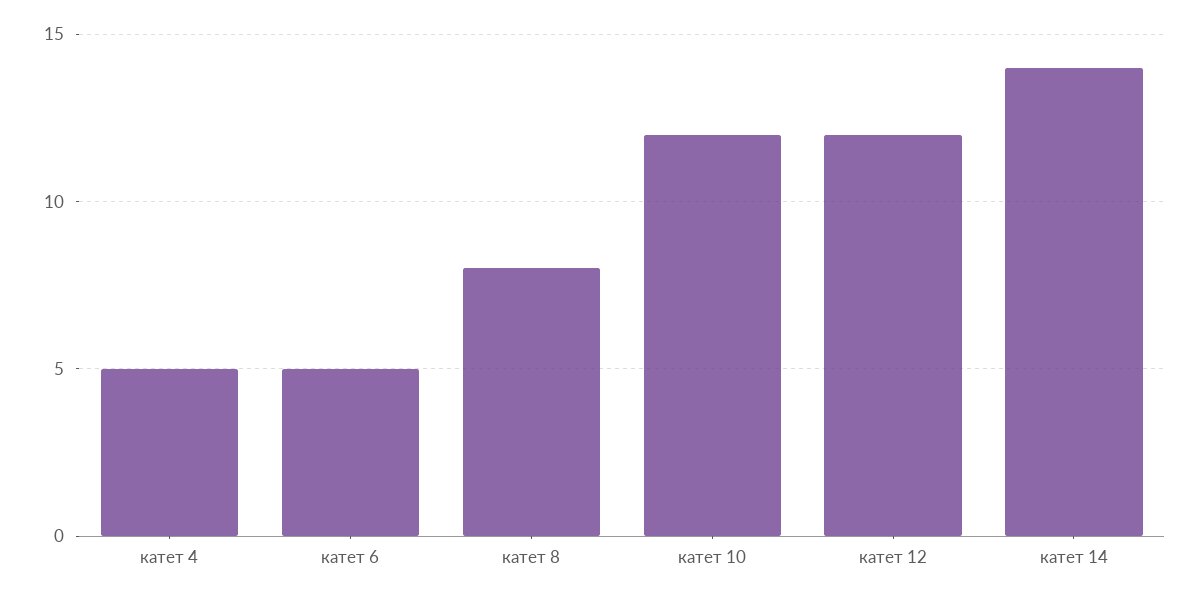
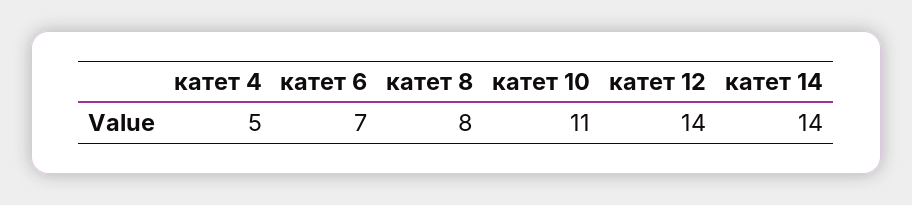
  {
    "катет 4": 5,
-   "катет 6": 5,
+   "катет 6": 7,
    "катет 8": 8,
-   "катет 10": 12,
+   "катет 10": 11,
-   "катет 12": 12,
+   "катет 12": 14,
    "катет 14": 14
  }

